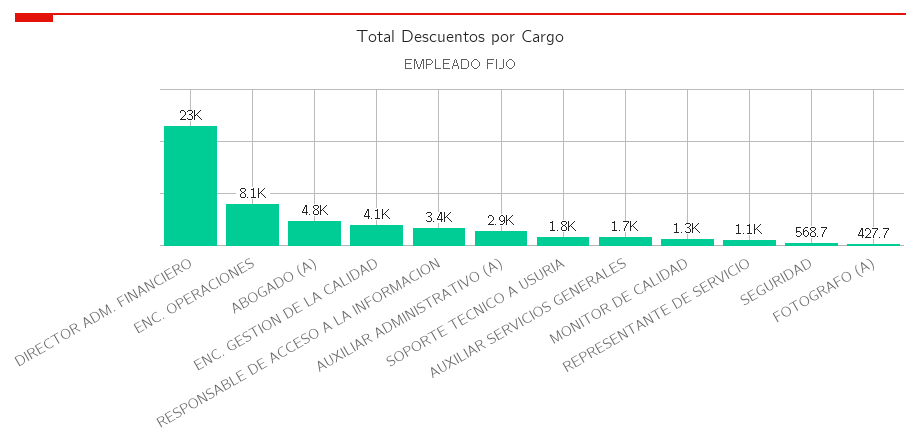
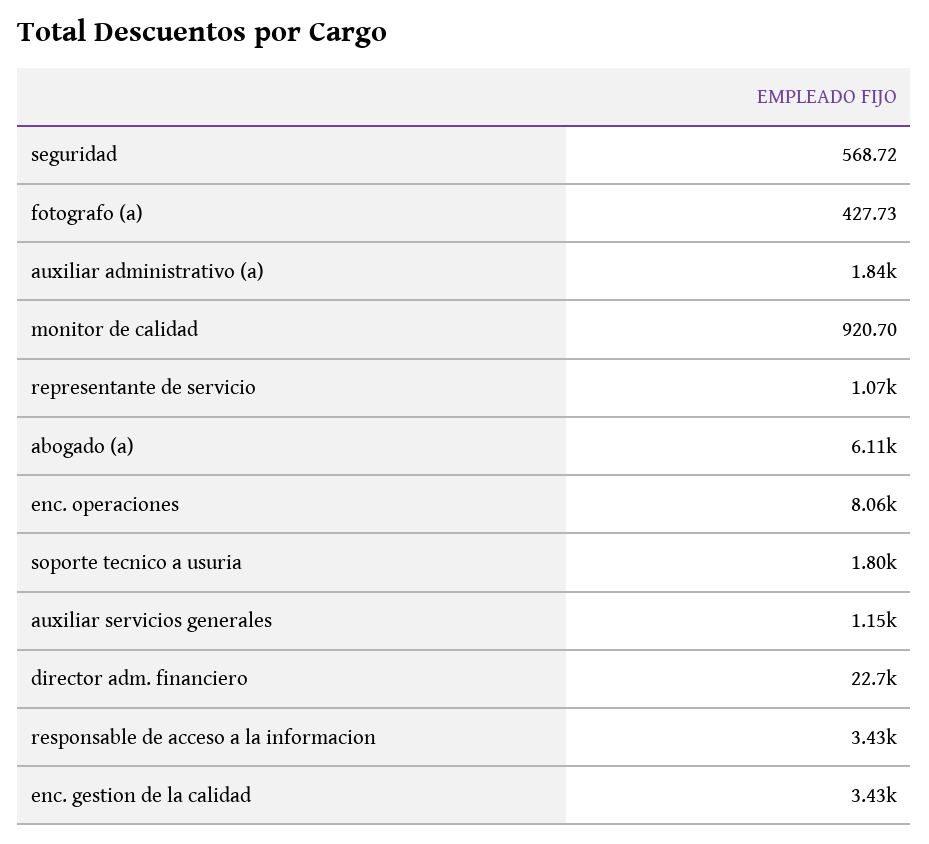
  {
    "DIRECTOR ADM. FINANCIERO": 22700,
    "ENC. OPERACIONES": 8060,
-   "ABOGADO (A)": 4800,
+   "ABOGADO (A)": 6110,
-   "ENC. GESTION DE LA CALIDAD": 4100,
+   "ENC. GESTION DE LA CALIDAD": 3430,
    "RESPONSABLE DE ACCESO A LA INFORMACION": 3430,
-   "AUXILIAR ADMINISTRATIVO (A)": 2900,
+   "AUXILIAR ADMINISTRATIVO (A)": 1840,
    "SOPORTE TECNICO A USURIA": 1800,
-   "AUXILIAR SERVICIOS GENERALES": 1700,
+   "AUXILIAR SERVICIOS GENERALES": 1150,
-   "MONITOR DE CALIDAD": 1300,
+   "MONITOR DE CALIDAD": 920.7,
    "REPRESENTANTE DE SERVICIO": 1070,
    "SEGURIDAD": 568.72,
    "FOTOGRAFO (A)": 427.73
  }

